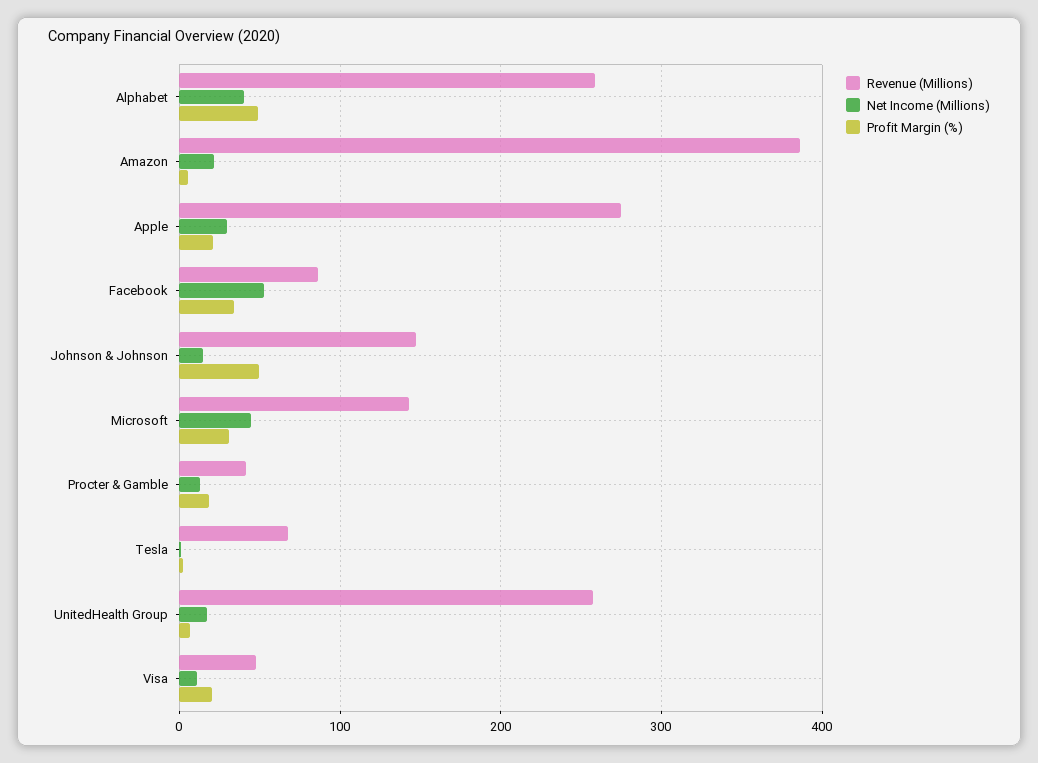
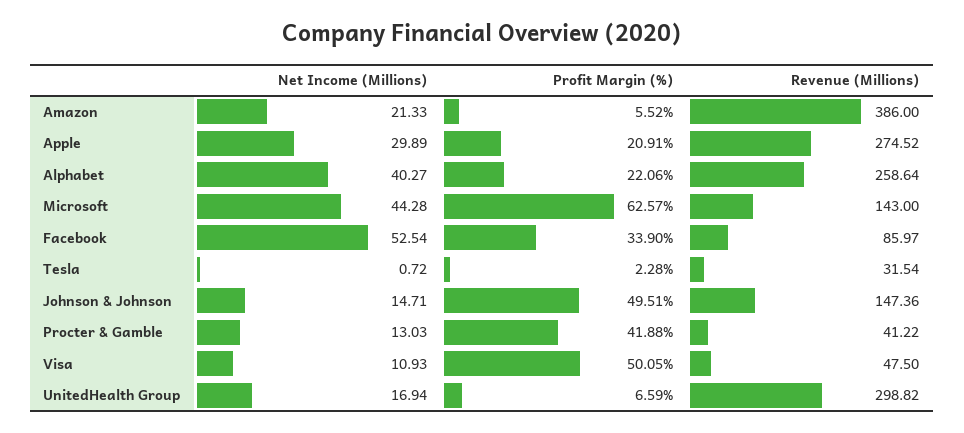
  {
    "Revenue (Millions)": {
      "Alphabet": 258.64,
      "Amazon": 386,
      "Apple": 274.52,
      "Facebook": 85.97,
      "Johnson & Johnson": 147.36,
      "Microsoft": 143,
      "Procter & Gamble": 41.22,
-     "Tesla": 70,
+     "Tesla": 31.54,
-     "UnitedHealth Group": 260,
+     "UnitedHealth Group": 298.82,
      "Visa": 47.5
    },
    "Net Income (Millions)": {
      "Alphabet": 40.27,
      "Amazon": 21.33,
      "Apple": 29.89,
      "Facebook": 52.54,
      "Johnson & Johnson": 14.71,
      "Microsoft": 44.28,
      "Procter & Gamble": 13.03,
      "Tesla": 0.72,
      "UnitedHealth Group": 16.94,
      "Visa": 10.93
    },
    "Profit Margin (%)": {
-     "Alphabet": 50,
+     "Alphabet": 22.06,
      "Amazon": 5.52,
      "Apple": 20.91,
      "Facebook": 33.9,
      "Johnson & Johnson": 49.51,
-     "Microsoft": 30,
+     "Microsoft": 62.57,
-     "Procter & Gamble": 20,
+     "Procter & Gamble": 41.88,
      "Tesla": 2.28,
      "UnitedHealth Group": 6.59,
-     "Visa": 20
+     "Visa": 50.05
    }
  }

